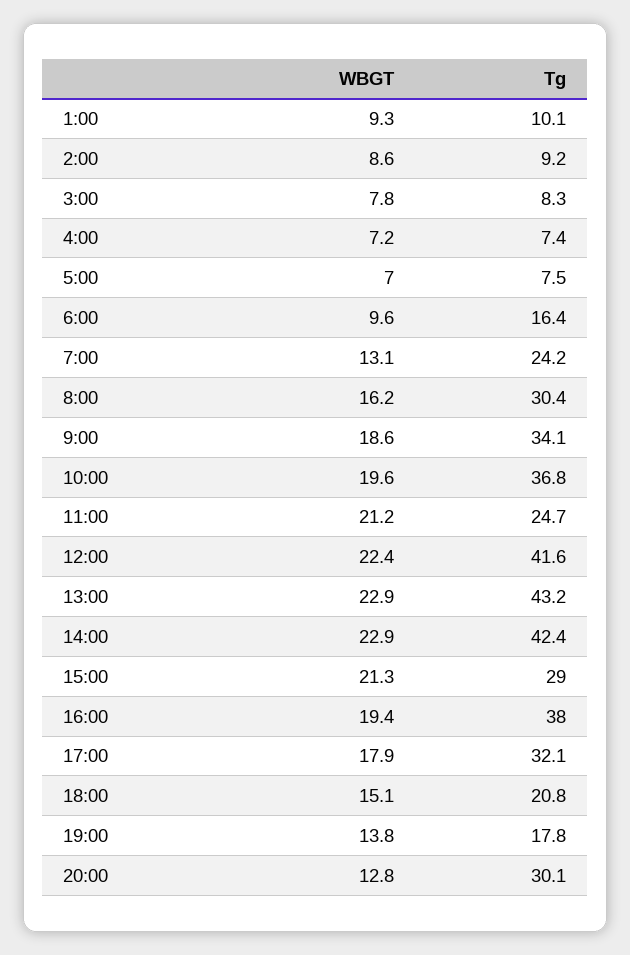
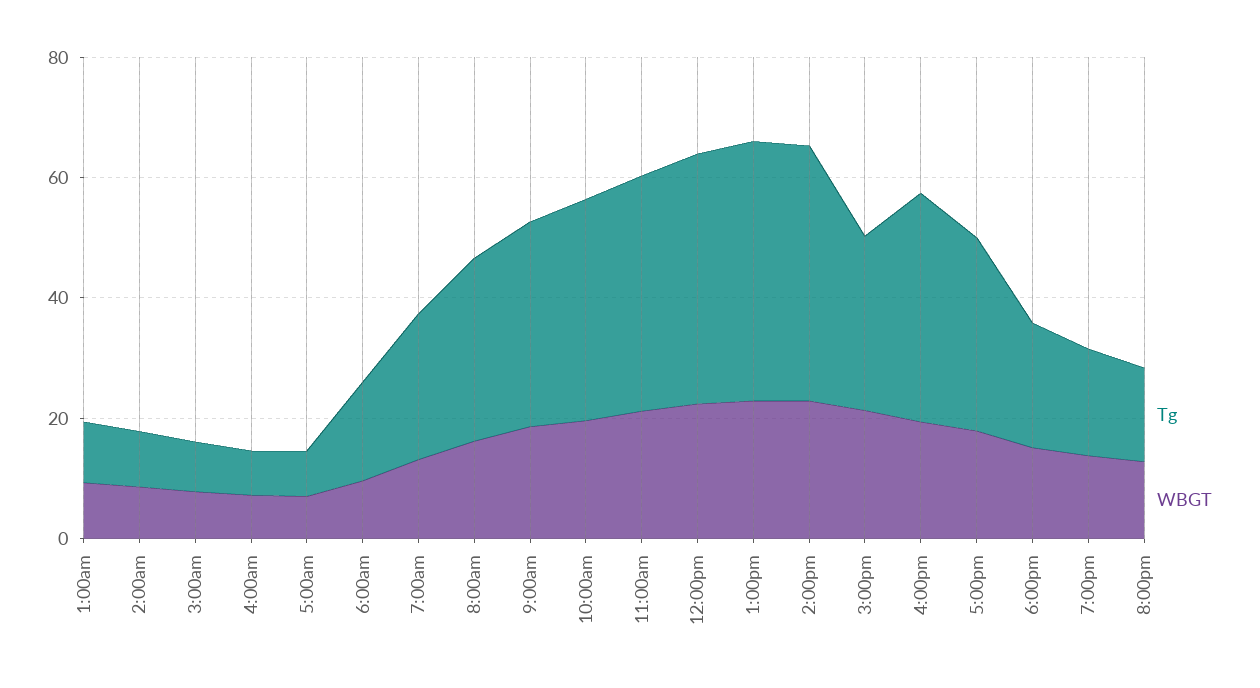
  {
    "WBGT": {
      "1:00": 9.3,
      "2:00": 8.6,
      "3:00": 7.8,
      "4:00": 7.2,
      "5:00": 7,
      "6:00": 9.6,
      "7:00": 13.1,
      "8:00": 16.2,
      "9:00": 18.6,
      "10:00": 19.6,
      "11:00": 21.2,
      "12:00": 22.4,
      "13:00": 22.9,
      "14:00": 22.9,
      "15:00": 21.3,
      "16:00": 19.4,
      "17:00": 17.9,
      "18:00": 15.1,
      "19:00": 13.8,
      "20:00": 12.8
    },
    "Tg": {
      "1:00": 10.1,
      "2:00": 9.2,
      "3:00": 8.3,
      "4:00": 7.4,
      "5:00": 7.5,
      "6:00": 16.4,
      "7:00": 24.2,
      "8:00": 30.4,
      "9:00": 34.1,
      "10:00": 36.8,
-     "11:00": 24.7,
+     "11:00": 40,
      "12:00": 41.6,
      "13:00": 43.2,
      "14:00": 42.4,
      "15:00": 29,
      "16:00": 38,
      "17:00": 32.1,
      "18:00": 20.8,
      "19:00": 17.8,
-     "20:00": 30.1
+     "20:00": 15
    }
  }

